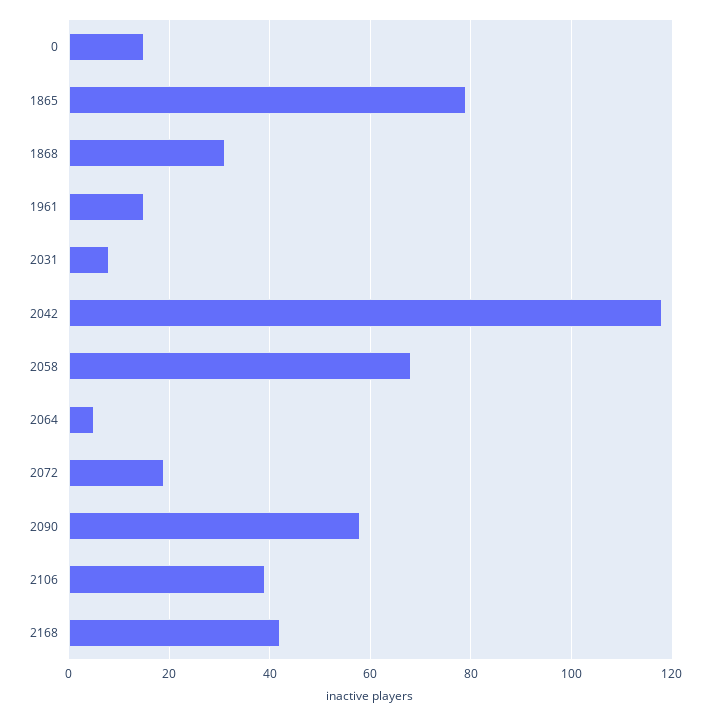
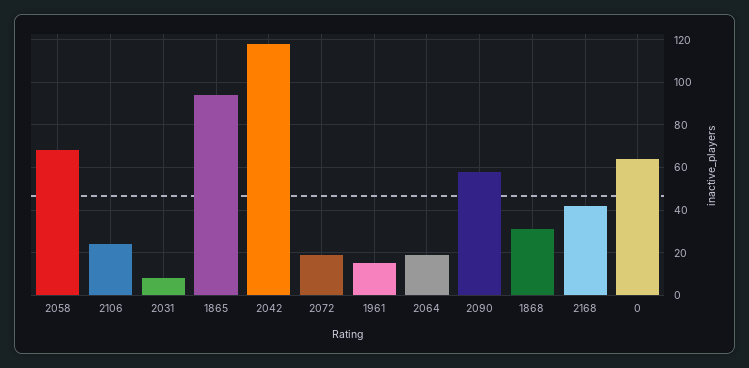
  {
-   "0": 15,
+   "0": 65,
-   "1865": 80,
+   "1865": 95,
    "1868": 30,
    "1961": 15,
    "2031": 10,
    "2042": 120,
    "2058": 70,
-   "2064": 5,
+   "2064": 20,
    "2072": 20,
    "2090": 60,
-   "2106": 40,
+   "2106": 25,
    "2168": 40
  }

